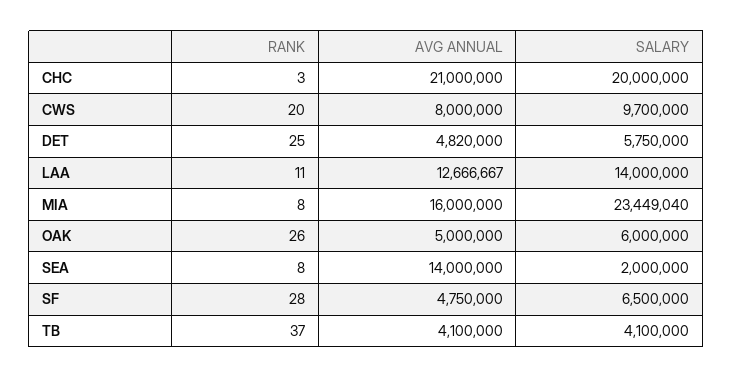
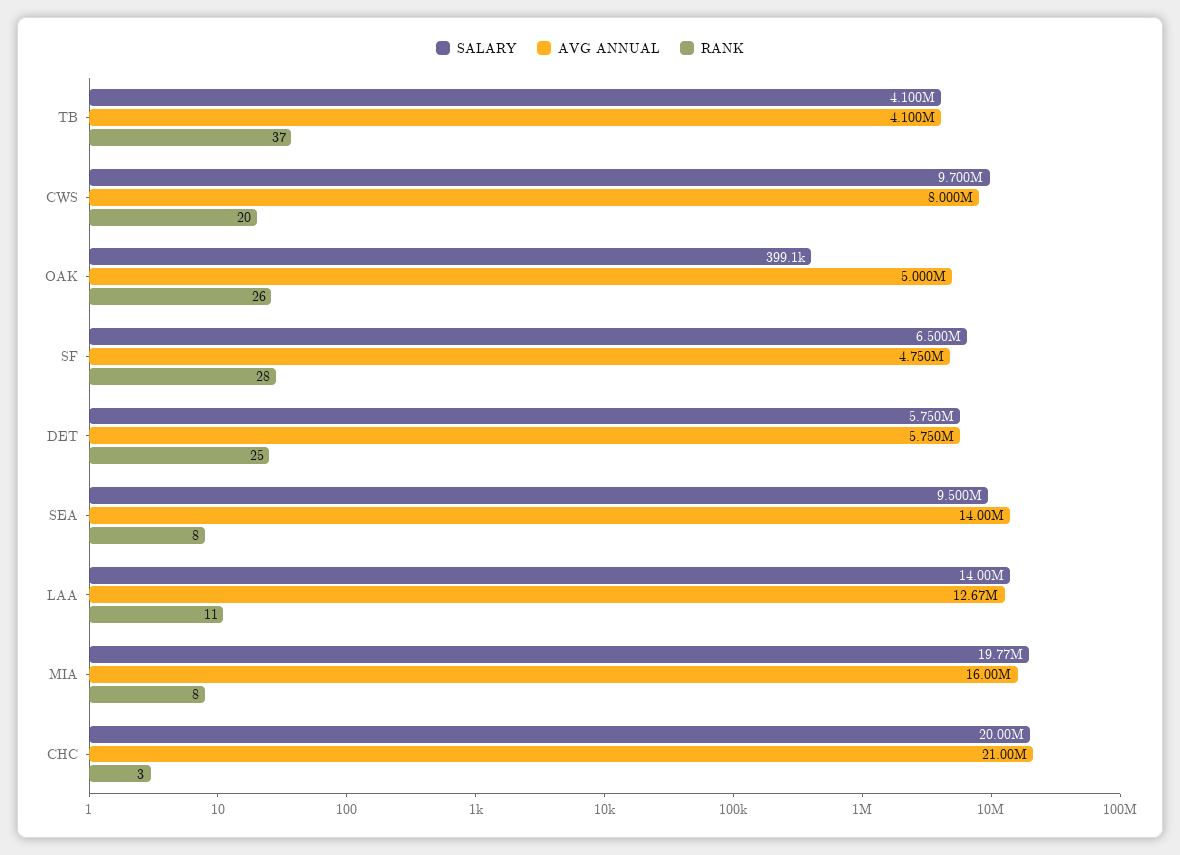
  {
    "RANK": {
      "CHC": 3,
      "CWS": 20,
      "DET": 25,
      "LAA": 11,
      "MIA": 8,
      "OAK": 26,
      "SEA": 8,
      "SF": 28,
      "TB": 37
    },
    "AVG ANNUAL": {
      "CHC": 21000000,
      "CWS": 8000000,
-     "DET": 4820000,
+     "DET": 5750000,
      "LAA": 12666667,
      "MIA": 16000000,
      "OAK": 5000000,
      "SEA": 14000000,
      "SF": 4750000,
      "TB": 4100000
    },
    "SALARY": {
      "CHC": 20000000,
      "CWS": 9700000,
      "DET": 5750000,
      "LAA": 14000000,
-     "MIA": 23449040,
+     "MIA": 19770000,
-     "OAK": 6000000,
+     "OAK": 399100,
-     "SEA": 2000000,
+     "SEA": 9500000,
      "SF": 6500000,
      "TB": 4100000
    }
  }

